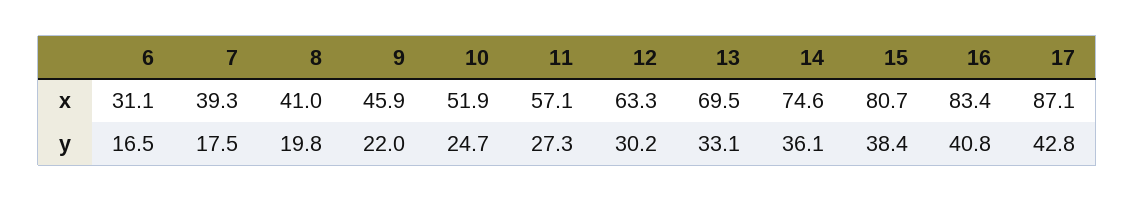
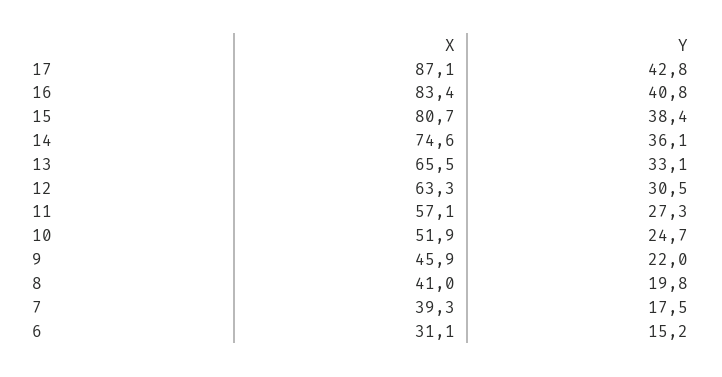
  {
    "6": {
      "x": 31.1,
-     "y": 16.5
+     "y": 15.2
    },
    "7": {
      "x": 39.3,
      "y": 17.5
    },
    "8": {
      "x": 41,
      "y": 19.8
    },
    "9": {
      "x": 45.9,
      "y": 22
    },
    "10": {
      "x": 51.9,
      "y": 24.7
    },
    "11": {
      "x": 57.1,
      "y": 27.3
    },
    "12": {
      "x": 63.3,
-     "y": 30.2
+     "y": 30.5
    },
    "13": {
-     "x": 69.5,
+     "x": 65.5,
      "y": 33.1
    },
    "14": {
      "x": 74.6,
      "y": 36.1
    },
    "15": {
      "x": 80.7,
      "y": 38.4
    },
    "16": {
      "x": 83.4,
      "y": 40.8
    },
    "17": {
      "x": 87.1,
      "y": 42.8
    }
  }

